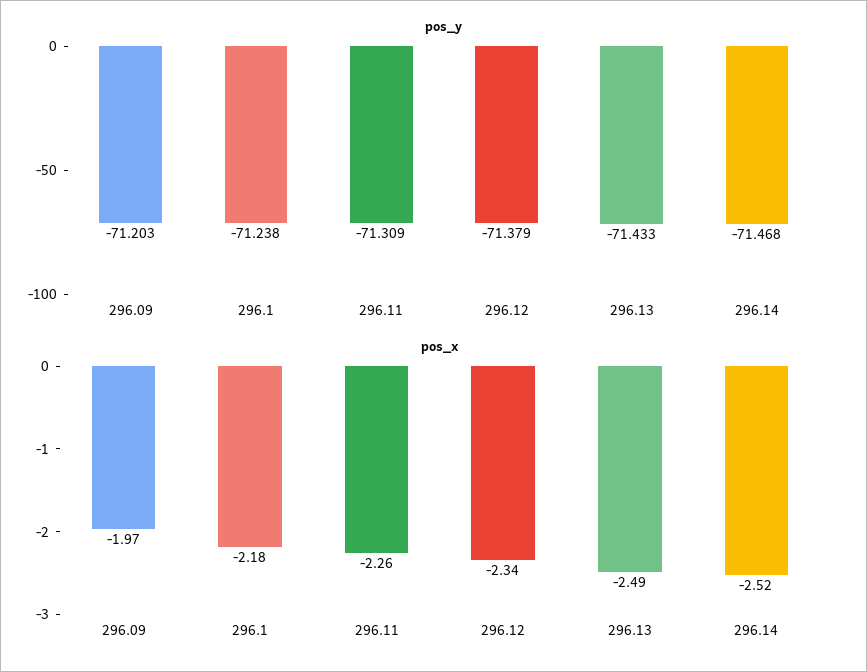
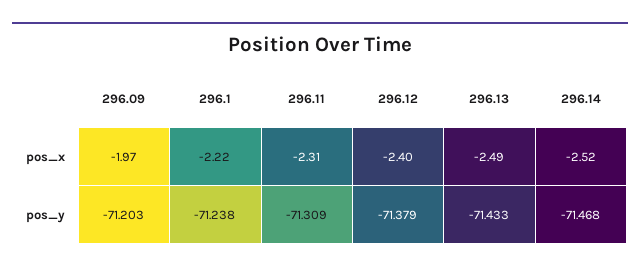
  {
    "pos_y": {
      "296.09": -71.203,
      "296.1": -71.238,
      "296.11": -71.309,
      "296.12": -71.379,
      "296.13": -71.433,
      "296.14": -71.468
    },
    "pos_x": {
      "296.09": -1.97,
-     "296.1": -2.18,
+     "296.1": -2.22,
-     "296.11": -2.26,
+     "296.11": -2.31,
-     "296.12": -2.34,
+     "296.12": -2.4,
      "296.13": -2.49,
      "296.14": -2.52
    }
  }

